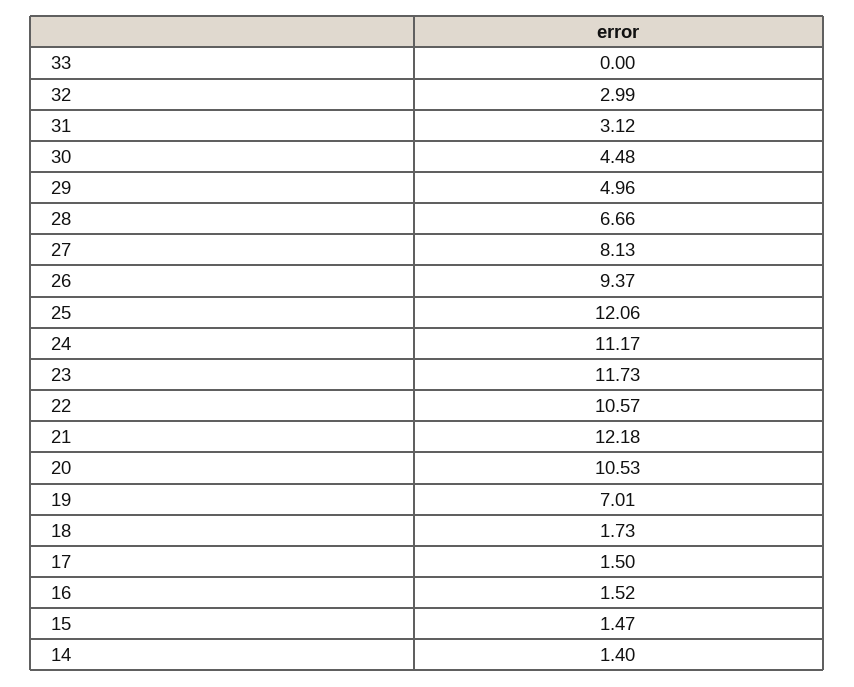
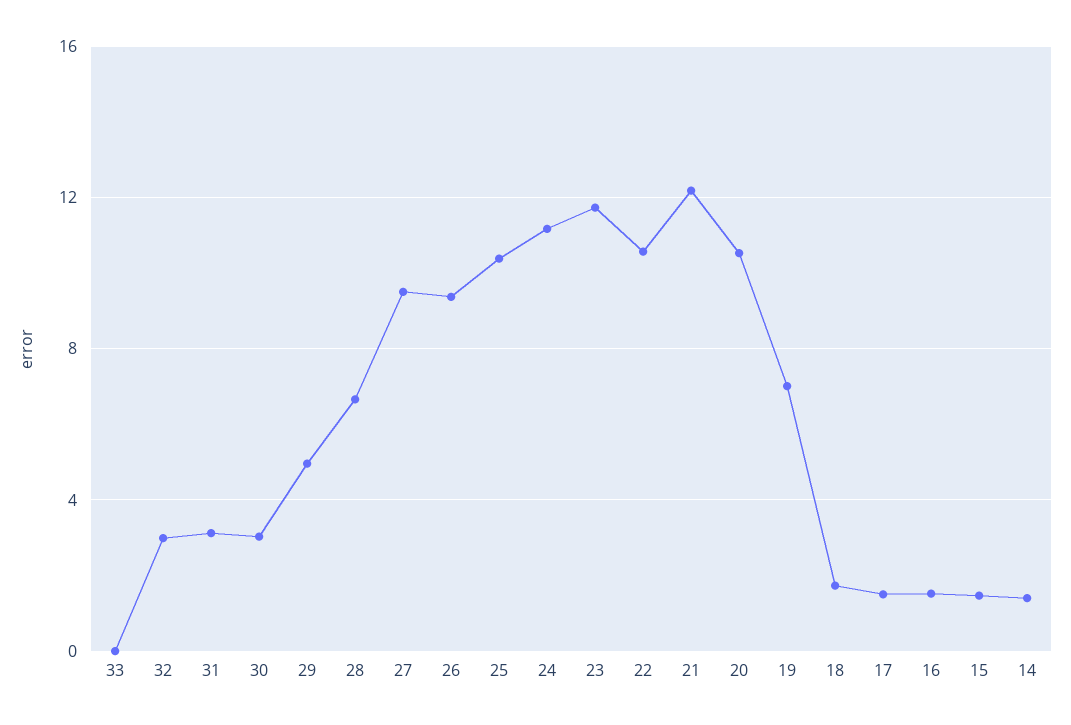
  {
    "33": 0,
    "32": 2.99,
    "31": 3.12,
-   "30": 4.48,
+   "30": 3,
    "29": 4.96,
    "28": 6.66,
-   "27": 8.13,
+   "27": 9.5,
    "26": 9.37,
-   "25": 12.06,
+   "25": 10.5,
    "24": 11.17,
    "23": 11.73,
    "22": 10.57,
    "21": 12.18,
    "20": 10.53,
    "19": 7.01,
    "18": 1.73,
    "17": 1.5,
    "16": 1.52,
    "15": 1.47,
    "14": 1.4
  }

